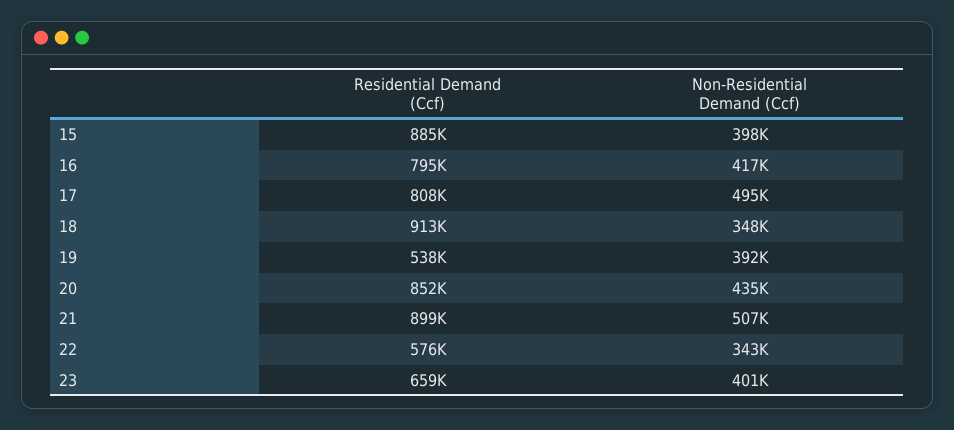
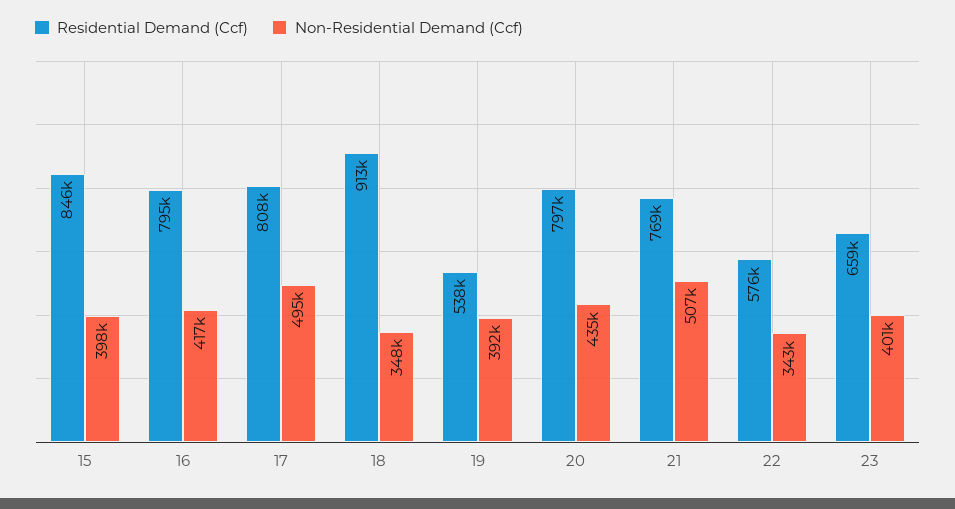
  {
    "Residential Demand (Ccf)": {
-     "15": 885000,
+     "15": 846000,
      "16": 795000,
      "17": 808000,
      "18": 913000,
      "19": 538000,
-     "20": 852000,
+     "20": 797000,
-     "21": 899000,
+     "21": 769000,
      "22": 576000,
      "23": 659000
    },
    "Non-Residential Demand (Ccf)": {
      "15": 398000,
      "16": 417000,
      "17": 495000,
      "18": 348000,
      "19": 392000,
      "20": 435000,
      "21": 507000,
      "22": 343000,
      "23": 401000
    }
  }

